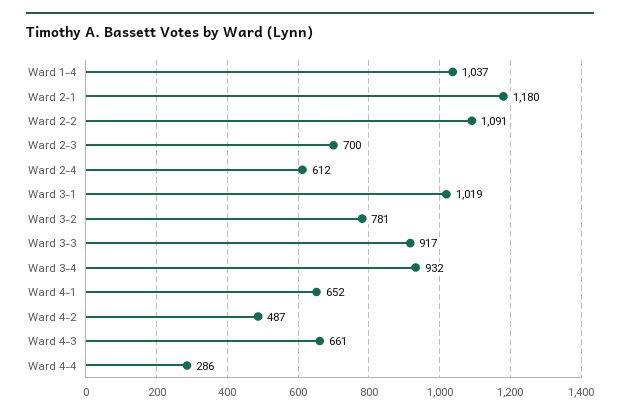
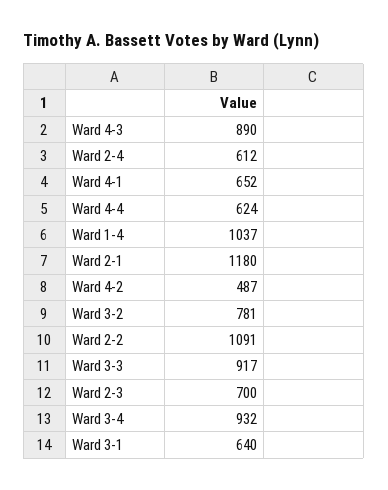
  {
    "Ward 1-4": 1037,
    "Ward 2-1": 1180,
    "Ward 2-2": 1091,
    "Ward 2-3": 700,
    "Ward 2-4": 612,
-   "Ward 3-1": 1019,
+   "Ward 3-1": 640,
    "Ward 3-2": 781,
    "Ward 3-3": 917,
    "Ward 3-4": 932,
    "Ward 4-1": 652,
    "Ward 4-2": 487,
-   "Ward 4-3": 661,
+   "Ward 4-3": 890,
-   "Ward 4-4": 286
+   "Ward 4-4": 624
  }

